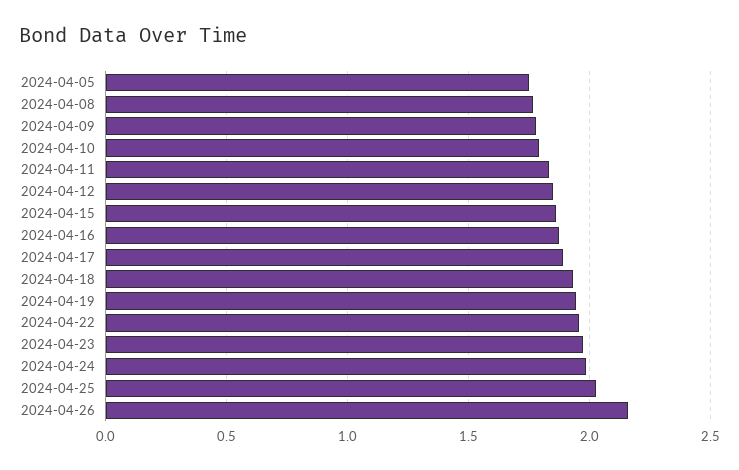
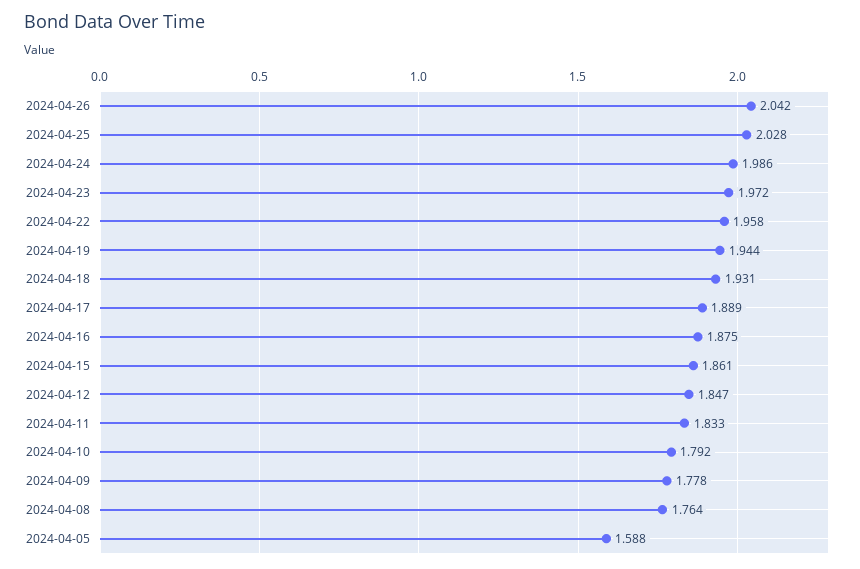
  {
-   "2024-04-05": 1.75,
+   "2024-04-05": 1.588,
    "2024-04-08": 1.764,
    "2024-04-09": 1.778,
    "2024-04-10": 1.792,
    "2024-04-11": 1.833,
    "2024-04-12": 1.847,
    "2024-04-15": 1.861,
    "2024-04-16": 1.875,
    "2024-04-17": 1.889,
    "2024-04-18": 1.931,
    "2024-04-19": 1.944,
    "2024-04-22": 1.958,
    "2024-04-23": 1.972,
    "2024-04-24": 1.986,
    "2024-04-25": 2.028,
-   "2024-04-26": 2.15
+   "2024-04-26": 2.042
  }

